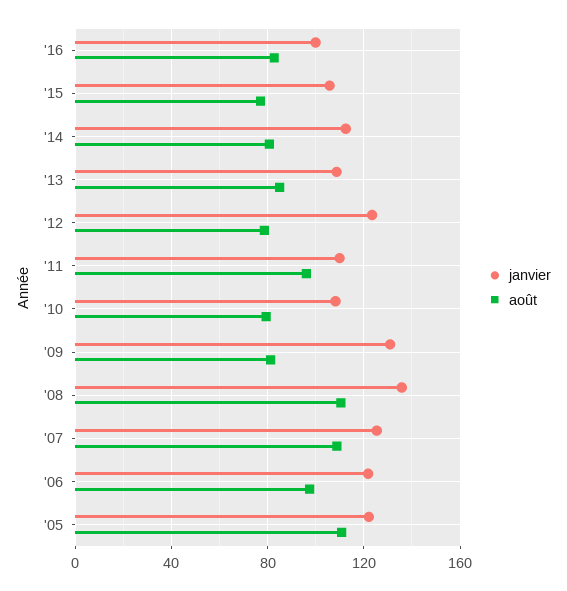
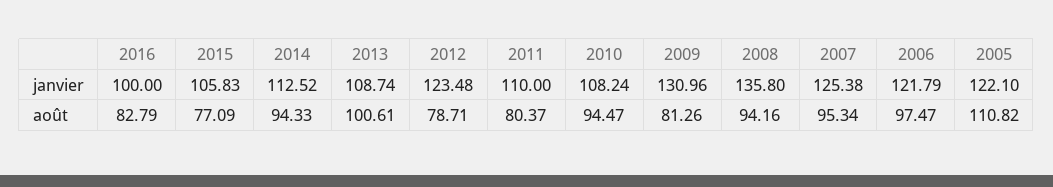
  {
    "janvier": {
      "'16": 100,
      "'15": 105.83,
      "'14": 112.52,
      "'13": 108.74,
      "'12": 123.48,
      "'11": 110,
      "'10": 108.24,
      "'09": 130.96,
      "'08": 135.8,
      "'07": 125.38,
      "'06": 121.79,
      "'05": 122.1
    },
    "août": {
      "'16": 82.79,
      "'15": 77.09,
-     "'14": 80,
+     "'14": 94.33,
-     "'13": 85,
+     "'13": 100.61,
      "'12": 78.71,
-     "'11": 95,
+     "'11": 80.37,
-     "'10": 80,
+     "'10": 94.47,
      "'09": 81.26,
-     "'08": 110,
+     "'08": 94.16,
-     "'07": 110,
+     "'07": 95.34,
      "'06": 97.47,
      "'05": 110.82
    }
  }

